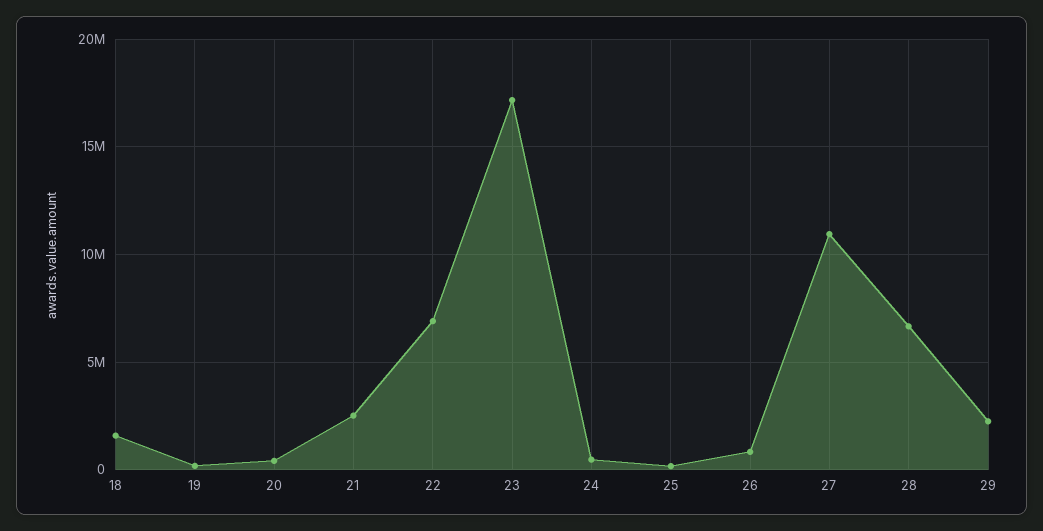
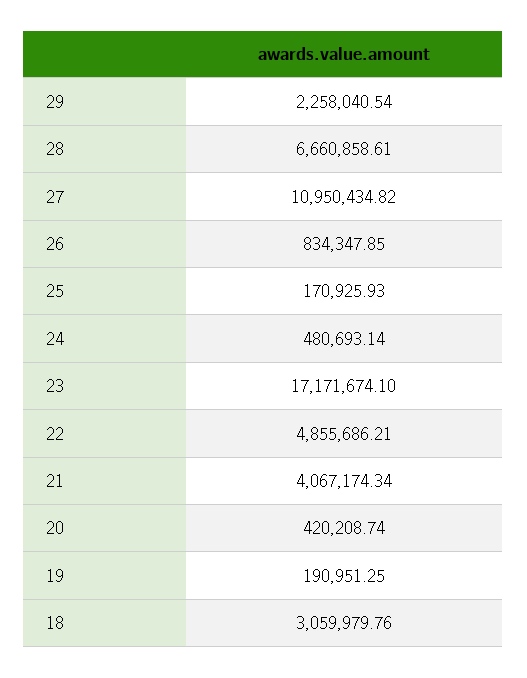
  {
-   "18": 1500000,
+   "18": 3059979.76,
    "19": 190951.25,
    "20": 420208.74,
-   "21": 2500000,
+   "21": 4067174.34,
-   "22": 7000000,
+   "22": 4855686.21,
    "23": 17171674.1,
    "24": 480693.14,
    "25": 170925.93,
    "26": 834347.85,
    "27": 10950434.82,
    "28": 6660858.61,
    "29": 2258040.54
  }

